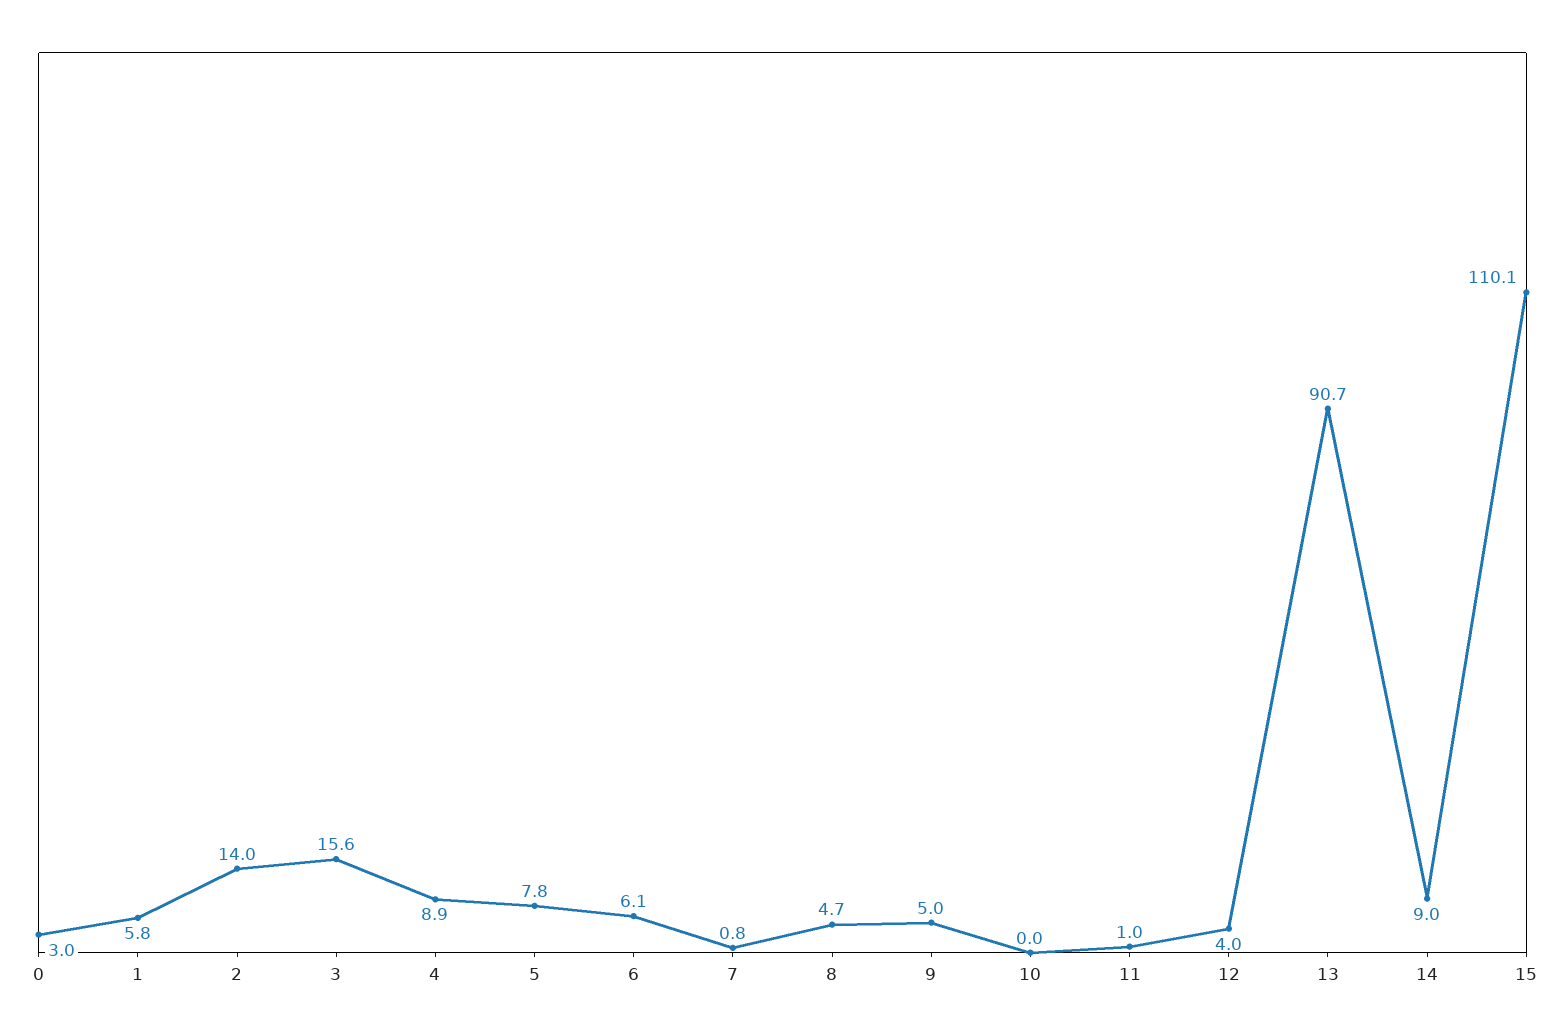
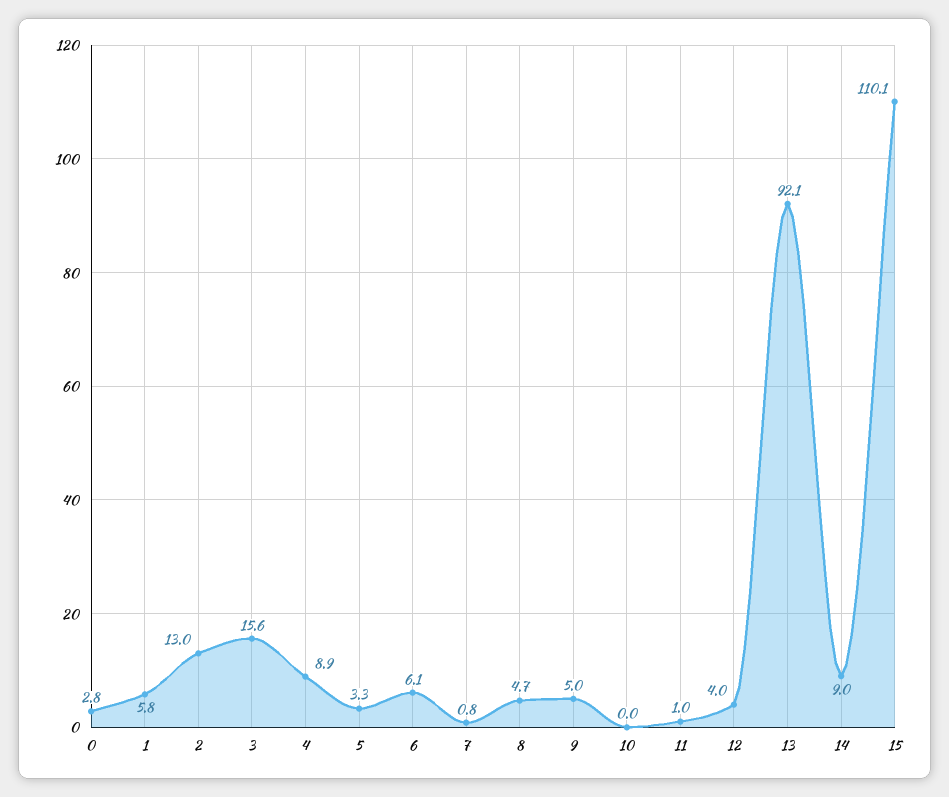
  {
-   "0": 3,
+   "0": 2.8,
    "1": 5.8,
-   "2": 14,
+   "2": 13,
    "3": 15.6,
    "4": 8.9,
-   "5": 7.8,
+   "5": 3.3,
    "6": 6.1,
    "7": 0.8,
    "8": 4.7,
    "9": 5,
    "10": 0,
    "11": 1,
    "12": 4,
-   "13": 90.7,
+   "13": 92.1,
    "14": 9,
    "15": 110.1
  }

